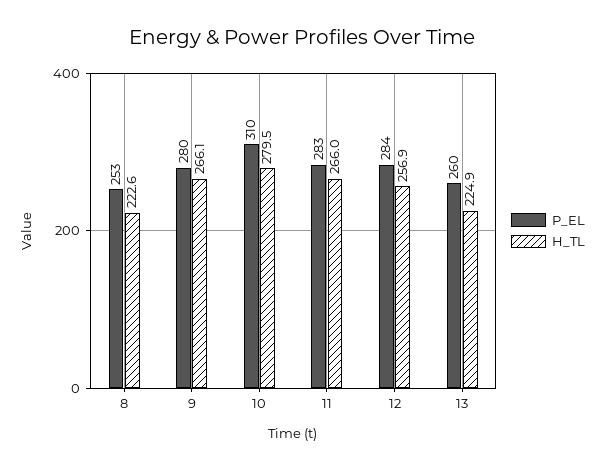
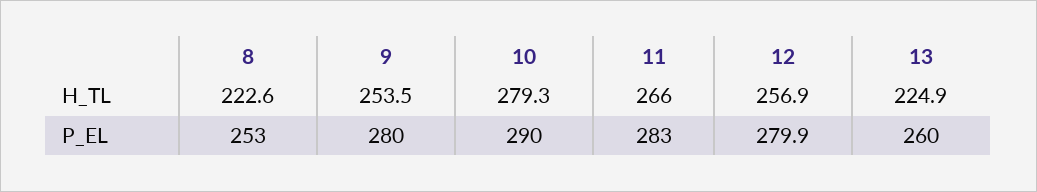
  {
    "P_EL": {
      "8": 253,
      "9": 280,
-     "10": 310,
+     "10": 290,
      "11": 283,
-     "12": 284,
+     "12": 279.9,
      "13": 260
    },
    "H_TL": {
      "8": 222.6,
-     "9": 266.1,
+     "9": 253.5,
-     "10": 279.5,
+     "10": 279.3,
      "11": 266,
      "12": 256.9,
      "13": 224.9
    }
  }

